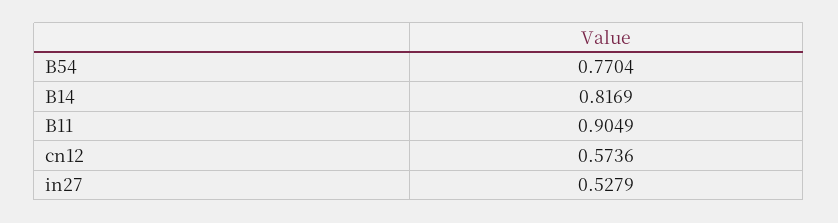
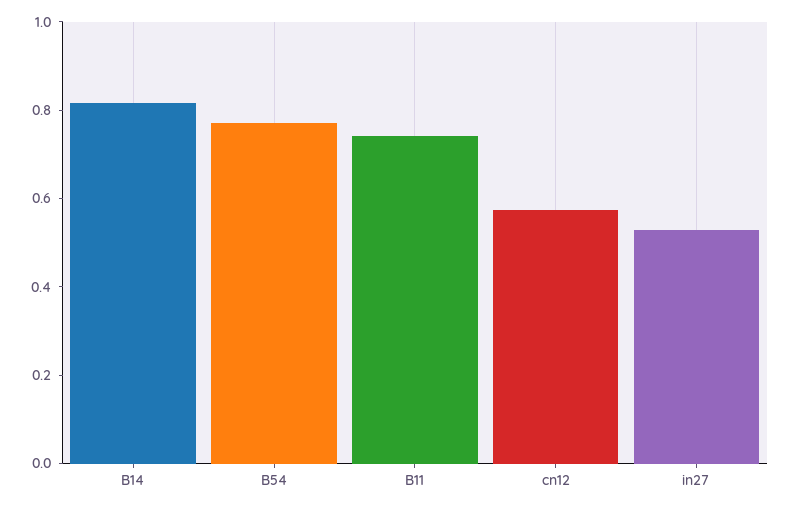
  {
    "B54": 0.7704,
    "B14": 0.8169,
-   "B11": 0.9049,
+   "B11": 0.75,
    "cn12": 0.5736,
    "in27": 0.5279
  }

